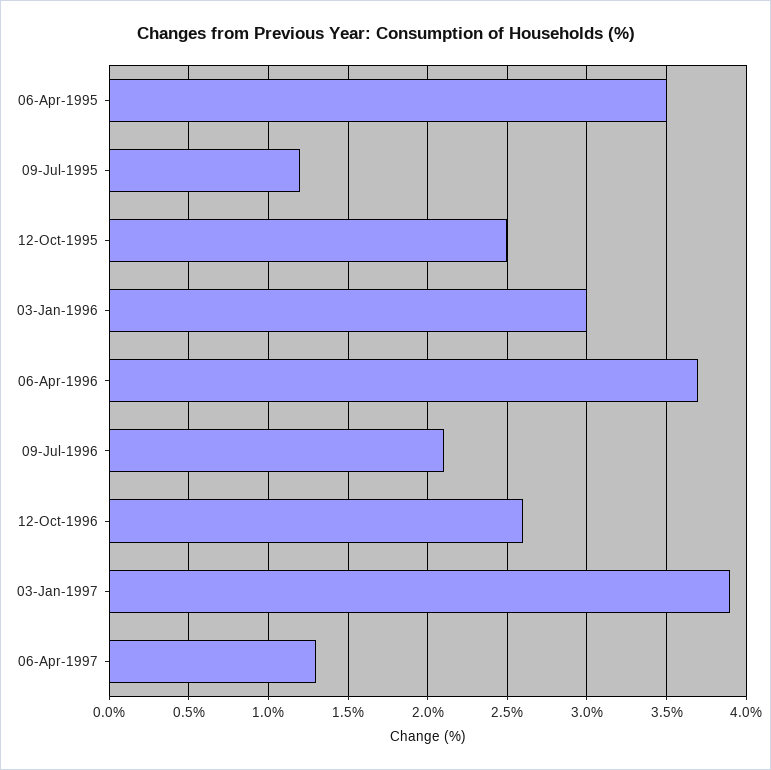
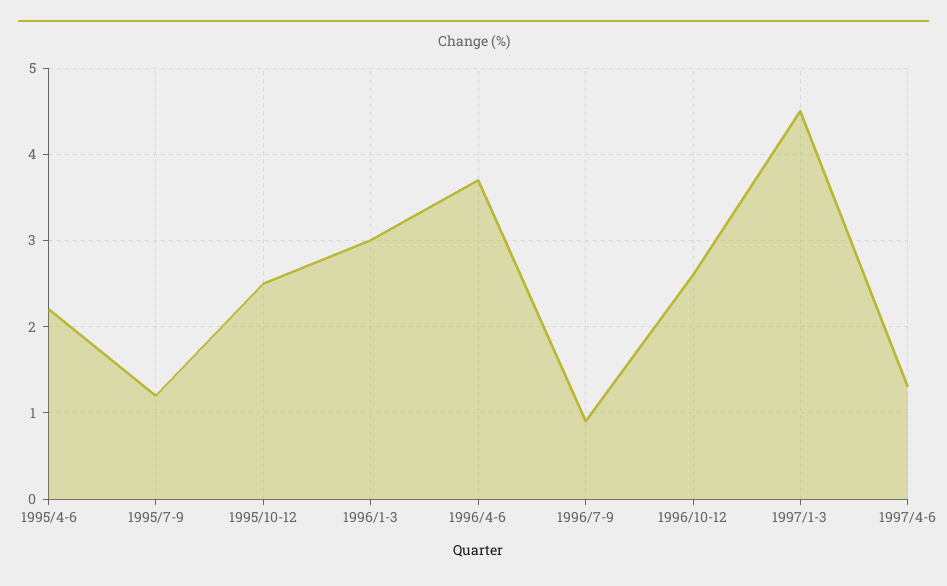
  {
-   "06-Apr-1995": 3.5,
+   "06-Apr-1995": 2.2,
    "09-Jul-1995": 1.2,
    "12-Oct-1995": 2.5,
    "03-Jan-1996": 3,
    "06-Apr-1996": 3.7,
-   "09-Jul-1996": 2.1,
+   "09-Jul-1996": 0.9,
    "12-Oct-1996": 2.6,
-   "03-Jan-1997": 3.9,
+   "03-Jan-1997": 4.5,
    "06-Apr-1997": 1.3
  }

